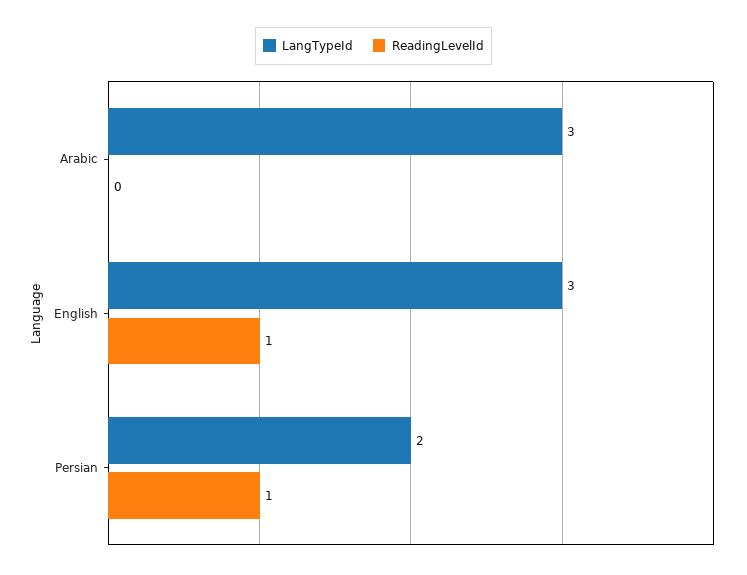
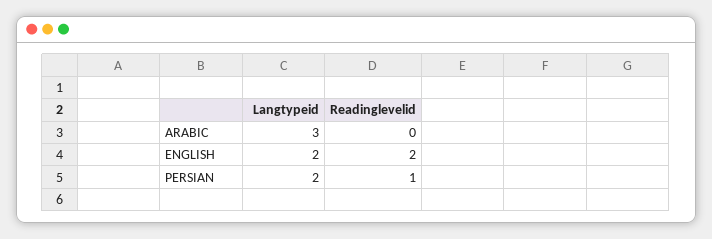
  {
    "LangTypeId": {
      "Arabic": 3,
-     "English": 3,
+     "English": 2,
      "Persian": 2
    },
    "ReadingLevelId": {
      "Arabic": 0,
-     "English": 1,
+     "English": 2,
      "Persian": 1
    }
  }

